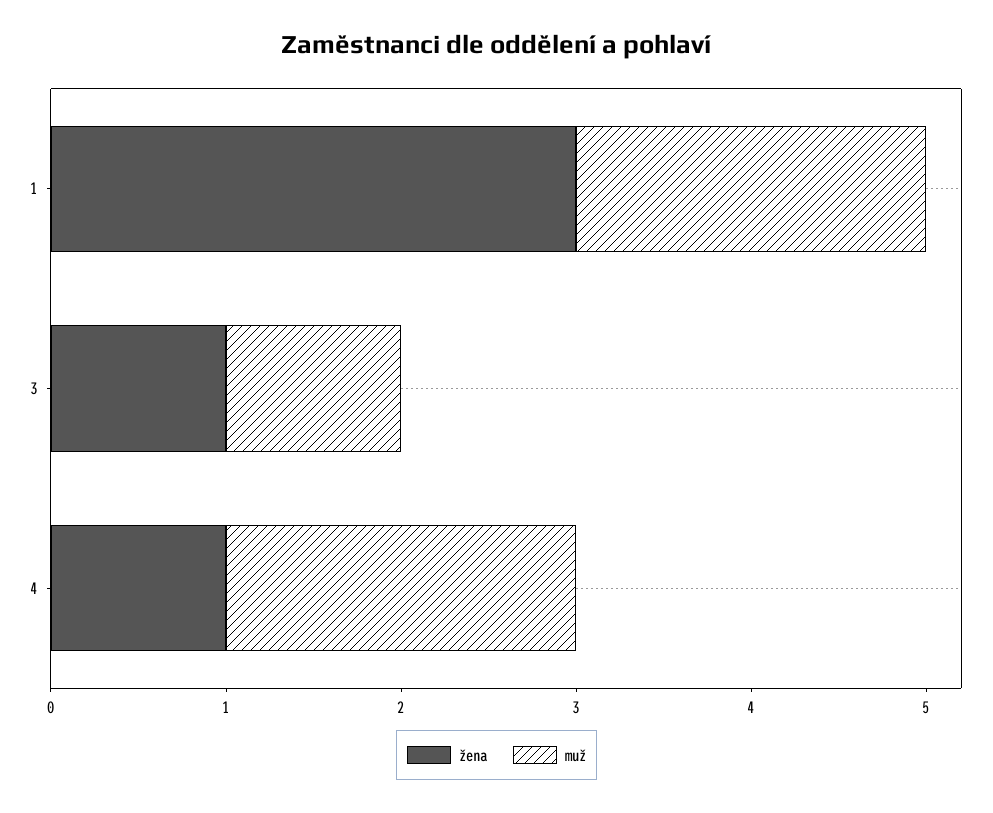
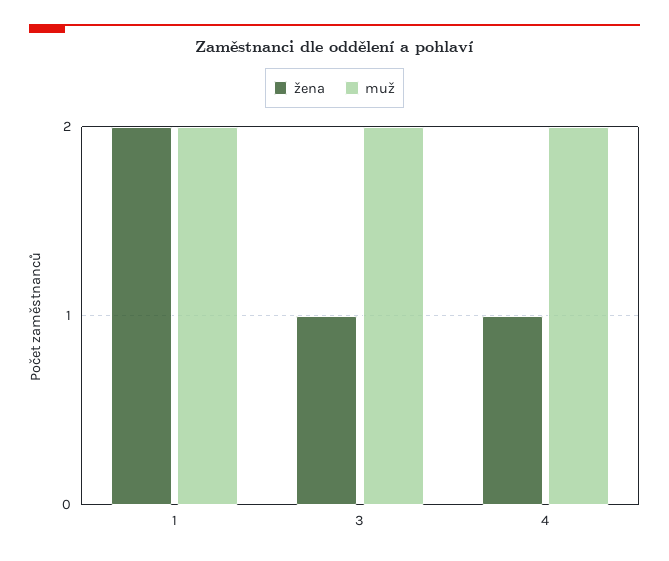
  {
    "žena": {
-     "1": 3,
+     "1": 2,
      "3": 1,
      "4": 1
    },
    "muž": {
      "1": 2,
-     "3": 1,
+     "3": 2,
      "4": 2
    }
  }

